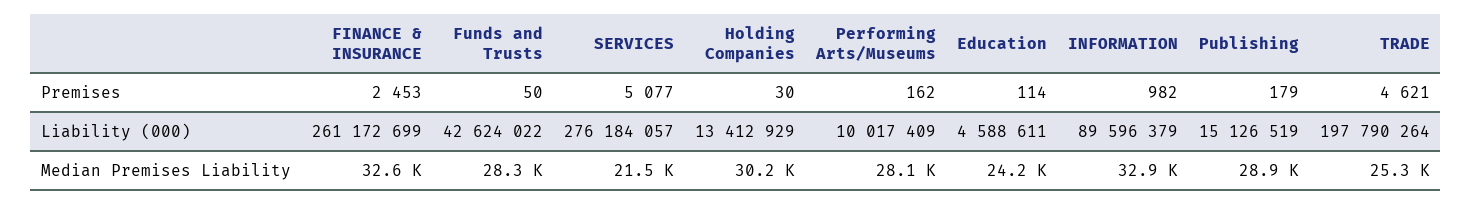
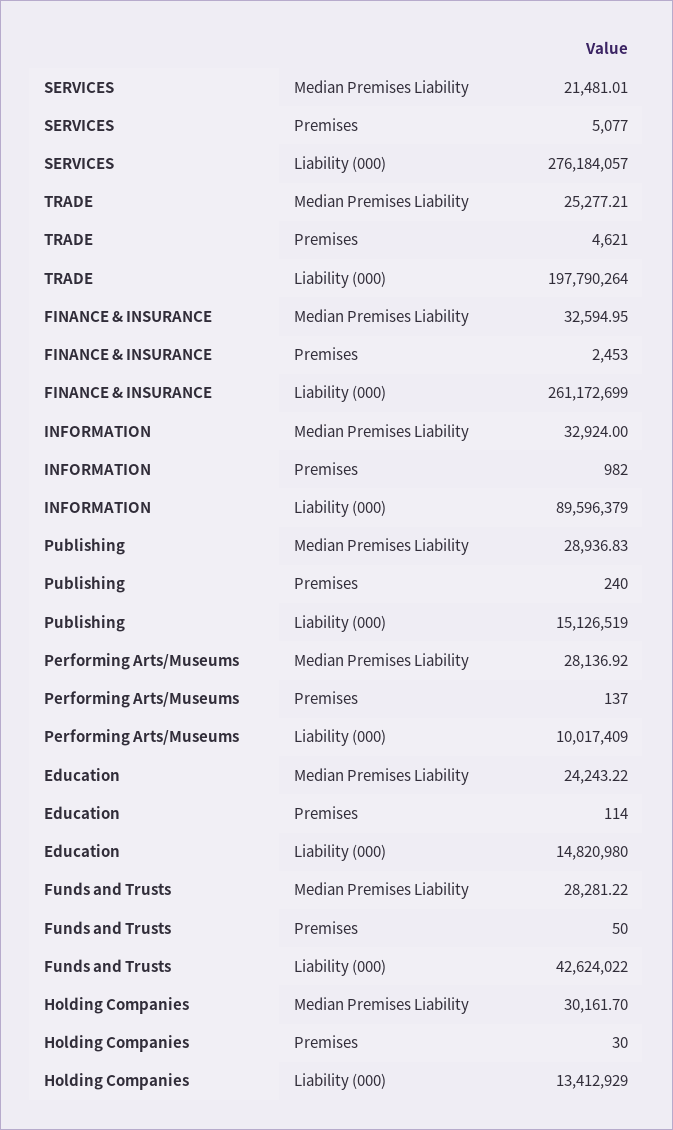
  {
    "FINANCE & INSURANCE": {
      "Premises": 2453,
      "Liability (000)": 261172699,
      "Median Premises Liability": 32594.95
    },
    "Funds and Trusts": {
      "Premises": 50,
      "Liability (000)": 42624022,
      "Median Premises Liability": 28281.22
    },
    "SERVICES": {
      "Premises": 5077,
      "Liability (000)": 276184057,
      "Median Premises Liability": 21481.01
    },
    "Holding Companies": {
      "Premises": 30,
      "Liability (000)": 13412929,
      "Median Premises Liability": 30161.7
    },
    "Performing Arts/Museums": {
-     "Premises": 162,
+     "Premises": 137,
      "Liability (000)": 10017409,
      "Median Premises Liability": 28136.92
    },
    "Education": {
      "Premises": 114,
-     "Liability (000)": 4588611,
+     "Liability (000)": 14820980,
      "Median Premises Liability": 24243.22
    },
    "INFORMATION": {
      "Premises": 982,
      "Liability (000)": 89596379,
      "Median Premises Liability": 32924
    },
    "Publishing": {
-     "Premises": 179,
+     "Premises": 240,
      "Liability (000)": 15126519,
      "Median Premises Liability": 28936.83
    },
    "TRADE": {
      "Premises": 4621,
      "Liability (000)": 197790264,
      "Median Premises Liability": 25277.21
    }
  }

